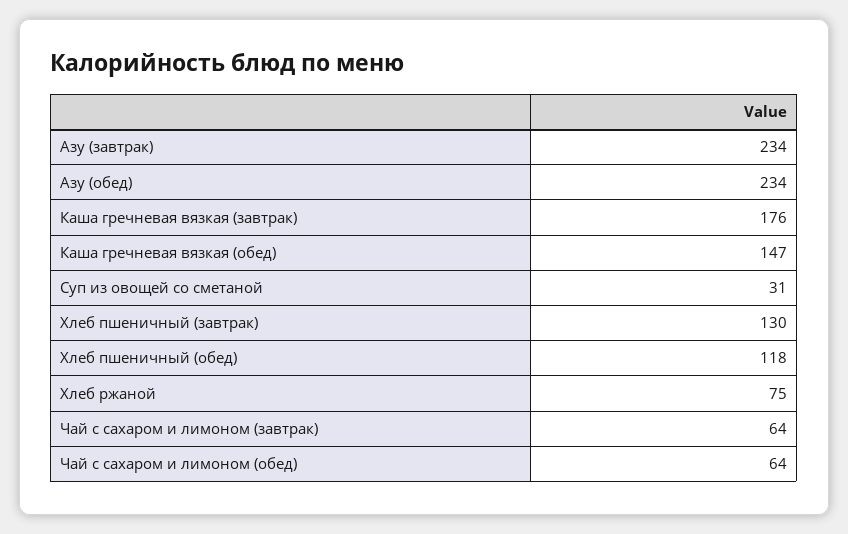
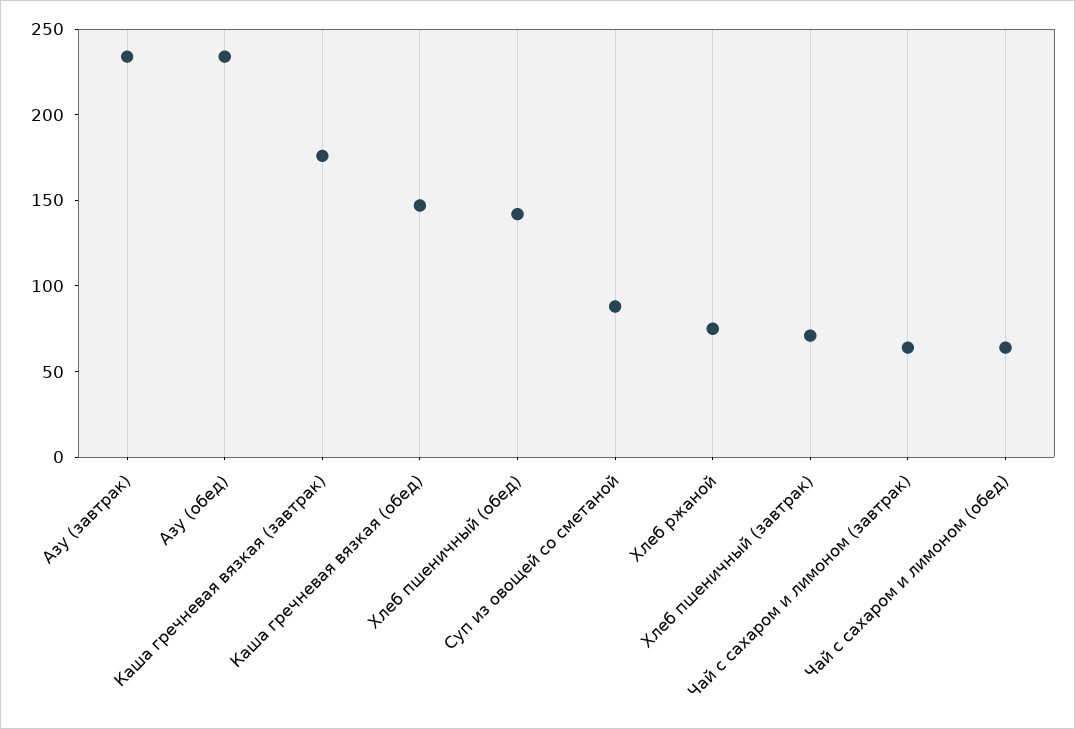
  {
    "Азу (завтрак)": 234,
    "Азу (обед)": 234,
    "Каша гречневая вязкая (завтрак)": 176,
    "Каша гречневая вязкая (обед)": 147,
-   "Суп из овощей со сметаной": 31,
+   "Суп из овощей со сметаной": 90,
-   "Хлеб пшеничный (завтрак)": 130,
+   "Хлеб пшеничный (завтрак)": 70,
-   "Хлеб пшеничный (обед)": 118,
+   "Хлеб пшеничный (обед)": 140,
    "Хлеб ржаной": 75,
    "Чай с сахаром и лимоном (завтрак)": 64,
    "Чай с сахаром и лимоном (обед)": 64
  }

